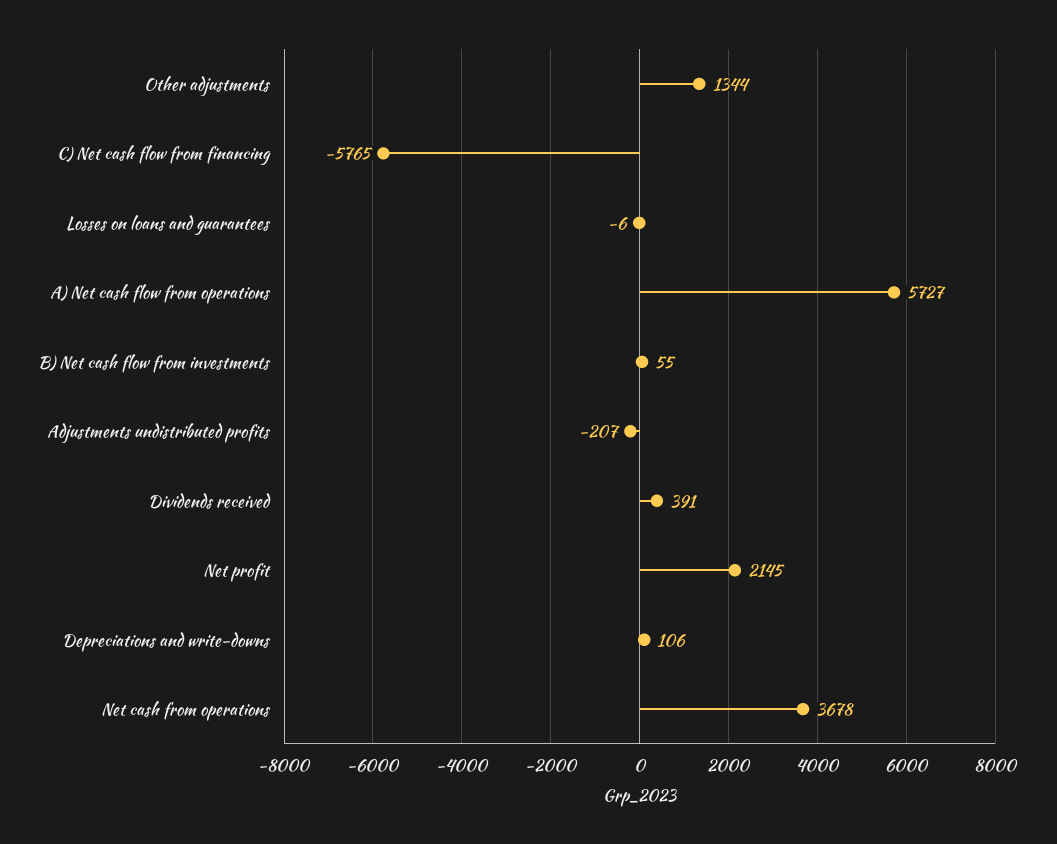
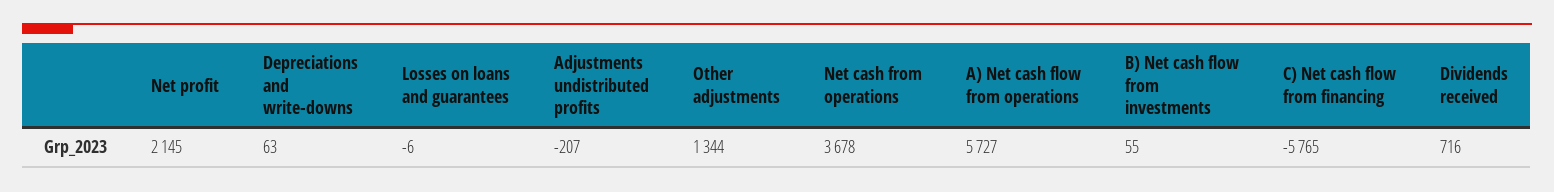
  {
    "Other adjustments": 1344,
    "C) Net cash flow from financing": -5765,
    "Losses on loans and guarantees": -6,
    "A) Net cash flow from operations": 5727,
    "B) Net cash flow from investments": 55,
    "Adjustments undistributed profits": -207,
-   "Dividends received": 391,
+   "Dividends received": 716,
    "Net profit": 2145,
-   "Depreciations and write-downs": 106,
+   "Depreciations and write-downs": 63,
    "Net cash from operations": 3678
  }

